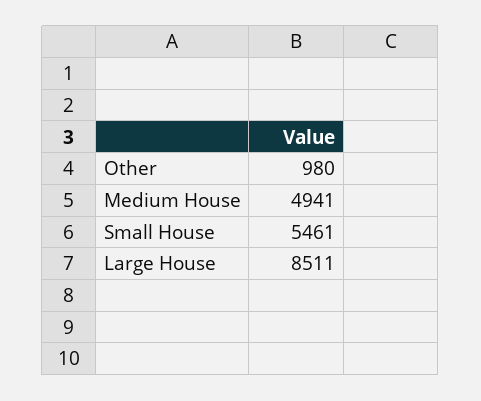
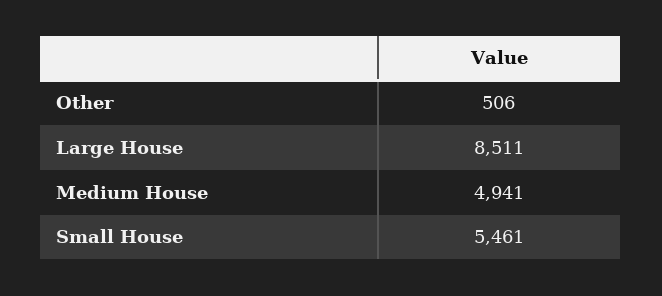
  {
-   "Other": 980,
+   "Other": 506,
    "Medium House": 4941,
    "Small House": 5461,
    "Large House": 8511
  }

